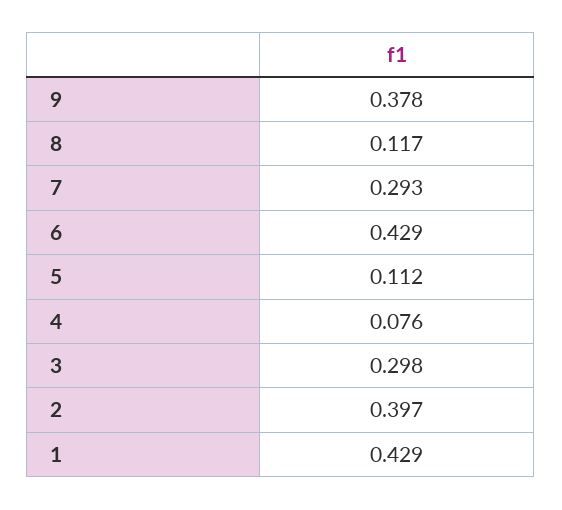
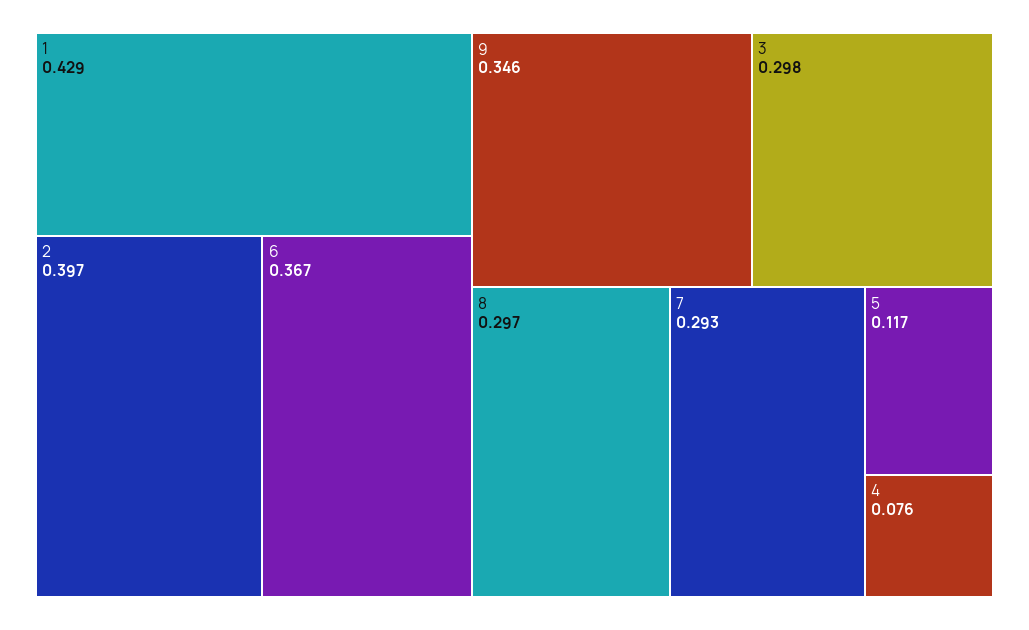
  {
-   "9": 0.378,
+   "9": 0.346,
-   "8": 0.117,
+   "8": 0.297,
    "7": 0.293,
-   "6": 0.429,
+   "6": 0.367,
-   "5": 0.112,
+   "5": 0.117,
    "4": 0.076,
    "3": 0.298,
    "2": 0.397,
    "1": 0.429
  }

